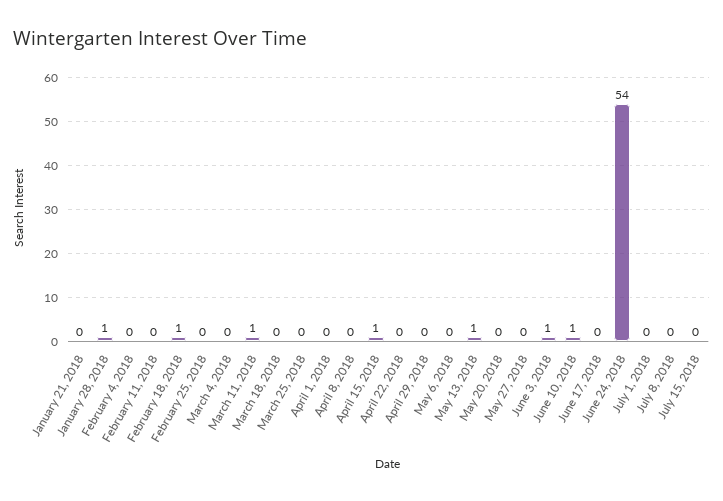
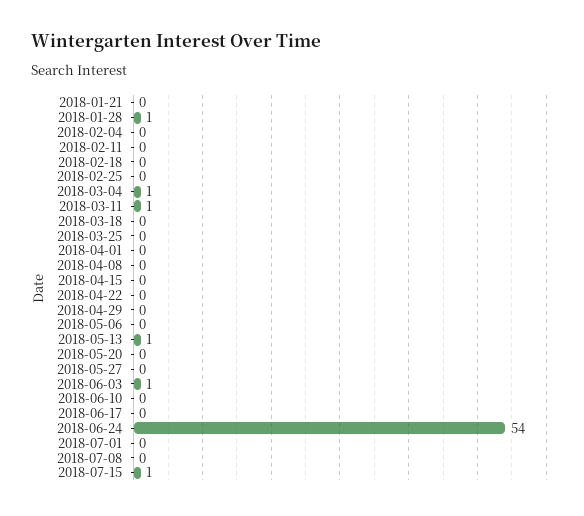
  {
    "January 21, 2018": 0,
    "January 28, 2018": 1,
    "February 4, 2018": 0,
    "February 11, 2018": 0,
-   "February 18, 2018": 1,
+   "February 18, 2018": 0,
    "February 25, 2018": 0,
-   "March 4, 2018": 0,
+   "March 4, 2018": 1,
    "March 11, 2018": 1,
    "March 18, 2018": 0,
    "March 25, 2018": 0,
    "April 1, 2018": 0,
    "April 8, 2018": 0,
-   "April 15, 2018": 1,
+   "April 15, 2018": 0,
    "April 22, 2018": 0,
    "April 29, 2018": 0,
    "May 6, 2018": 0,
    "May 13, 2018": 1,
    "May 20, 2018": 0,
    "May 27, 2018": 0,
    "June 3, 2018": 1,
-   "June 10, 2018": 1,
+   "June 10, 2018": 0,
    "June 17, 2018": 0,
    "June 24, 2018": 54,
    "July 1, 2018": 0,
    "July 8, 2018": 0,
-   "July 15, 2018": 0
+   "July 15, 2018": 1
  }

